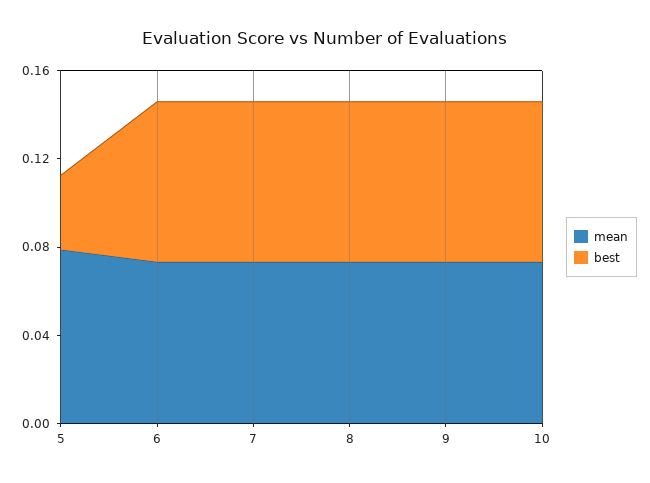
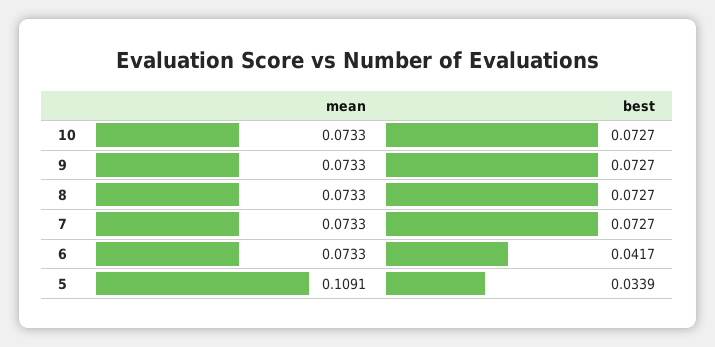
  {
    "mean": {
-     "5": 0.08,
+     "5": 0.1091,
      "6": 0.0733,
      "7": 0.0733,
      "8": 0.0733,
      "9": 0.0733,
      "10": 0.0733
    },
    "best": {
      "5": 0.0339,
-     "6": 0.07,
+     "6": 0.0417,
      "7": 0.0727,
      "8": 0.0727,
      "9": 0.0727,
      "10": 0.0727
    }
  }

